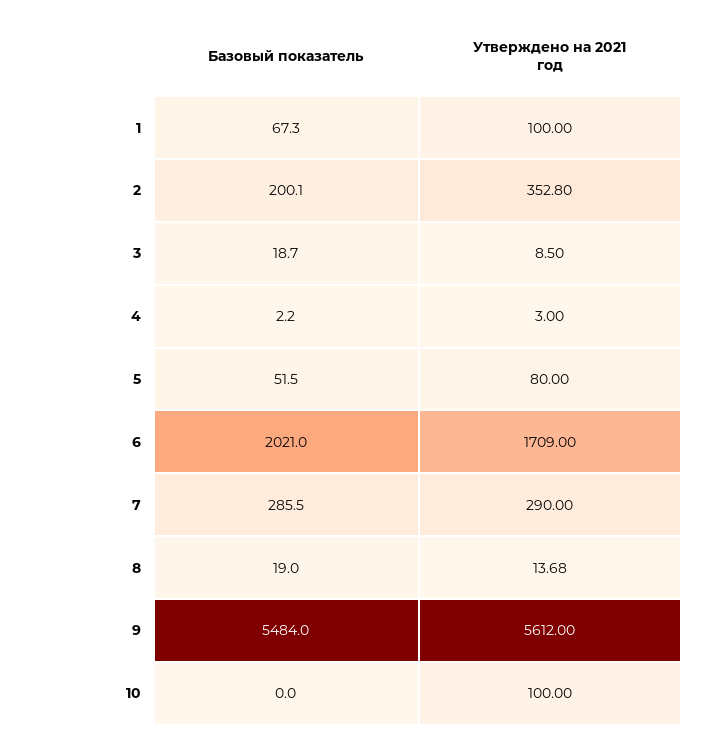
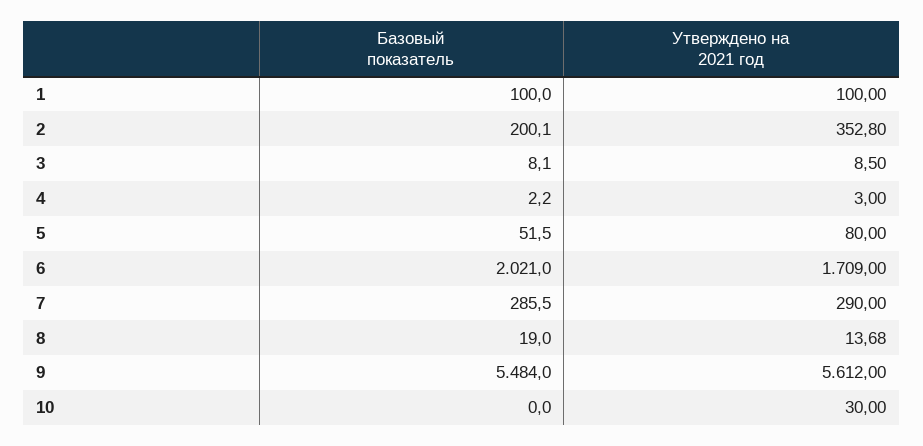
  {
    "Базовый показатель": {
-     "1": 67.3,
+     "1": 100,
      "2": 200.1,
-     "3": 18.7,
+     "3": 8.1,
      "4": 2.2,
      "5": 51.5,
      "6": 2021,
      "7": 285.5,
      "8": 19,
      "9": 5484,
      "10": 0
    },
    "Утверждено на 2021 год": {
      "1": 100,
      "2": 352.8,
      "3": 8.5,
      "4": 3,
      "5": 80,
      "6": 1709,
      "7": 290,
      "8": 13.68,
      "9": 5612,
-     "10": 100
+     "10": 30
    }
  }

